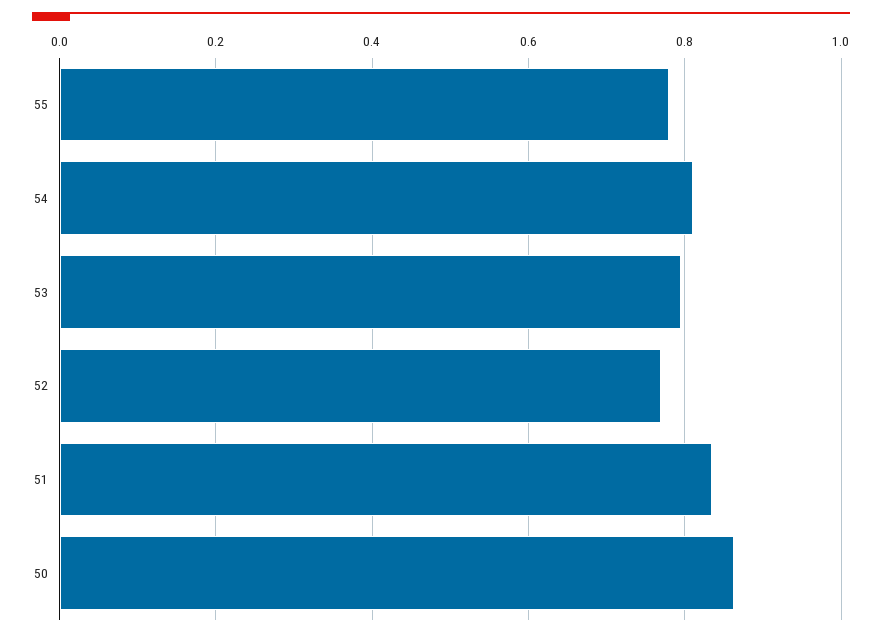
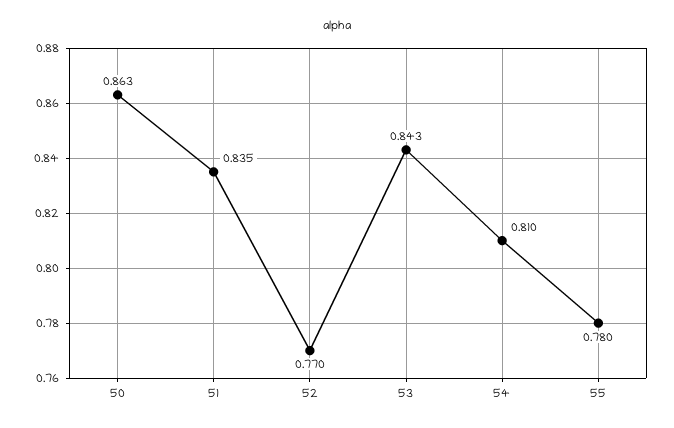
  {
    "55": 0.78,
    "54": 0.81,
-   "53": 0.8,
+   "53": 0.843,
    "52": 0.77,
    "51": 0.835,
    "50": 0.863
  }

